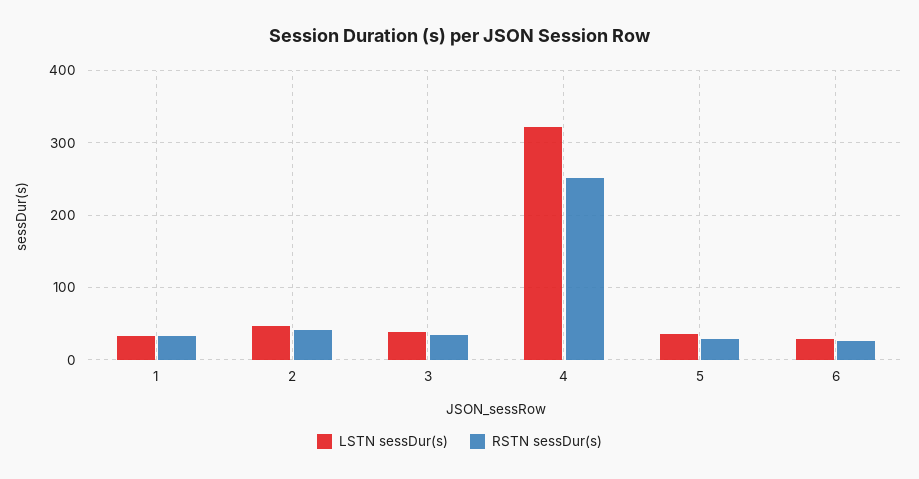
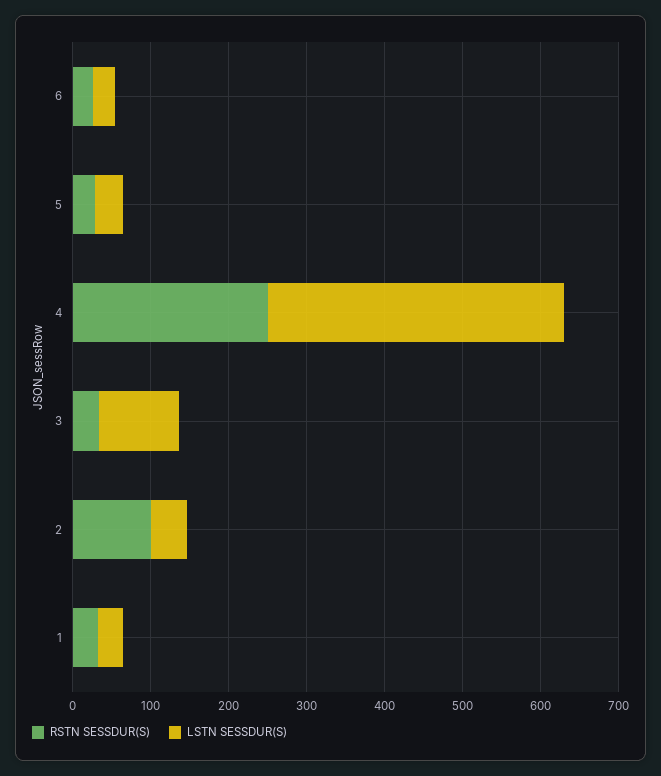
  {
    "LSTN sessDur(s)": {
      "1": 30,
      "2": 50,
-     "3": 40,
+     "3": 100,
-     "4": 320,
+     "4": 380,
      "5": 40,
      "6": 30
    },
    "RSTN sessDur(s)": {
      "1": 30,
-     "2": 40,
+     "2": 100,
      "3": 30,
      "4": 250,
      "5": 30,
      "6": 30
    }
  }

